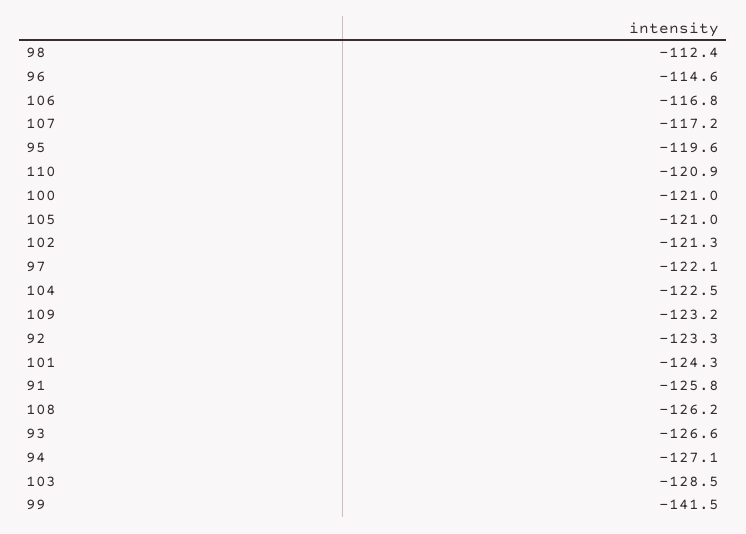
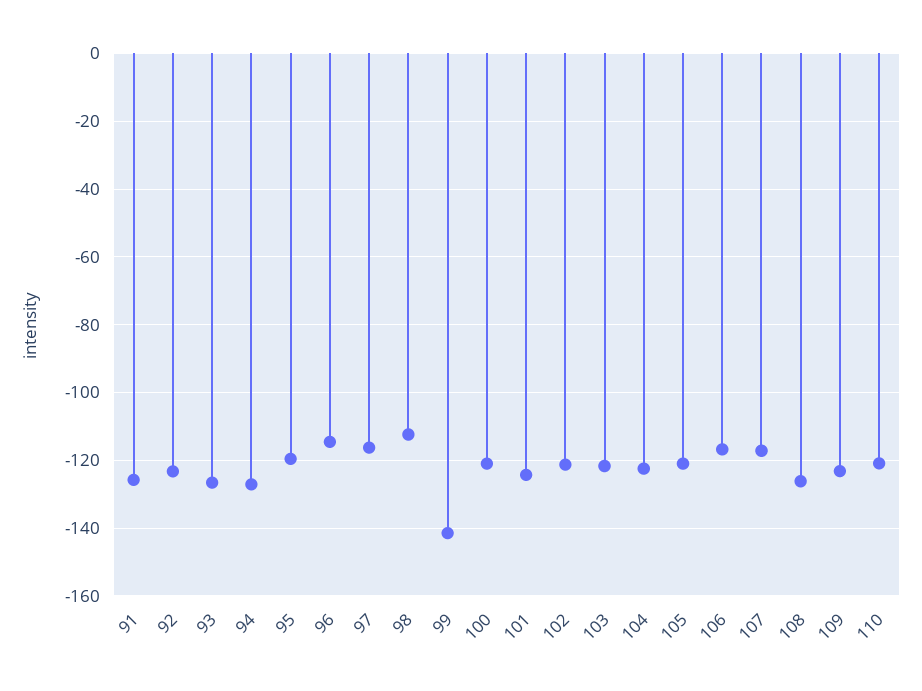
  {
    "98": -112.4,
    "96": -114.6,
    "106": -116.8,
    "107": -117.2,
    "95": -119.6,
    "110": -120.9,
    "100": -121,
    "105": -121,
    "102": -121.3,
-   "97": -122.1,
+   "97": -116,
    "104": -122.5,
    "109": -123.2,
    "92": -123.3,
    "101": -124.3,
    "91": -125.8,
    "108": -126.2,
    "93": -126.6,
    "94": -127.1,
-   "103": -128.5,
+   "103": -122,
    "99": -141.5
  }

